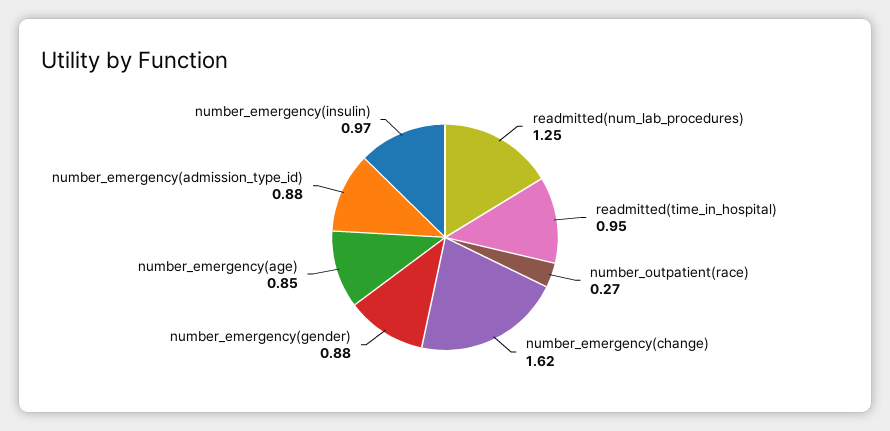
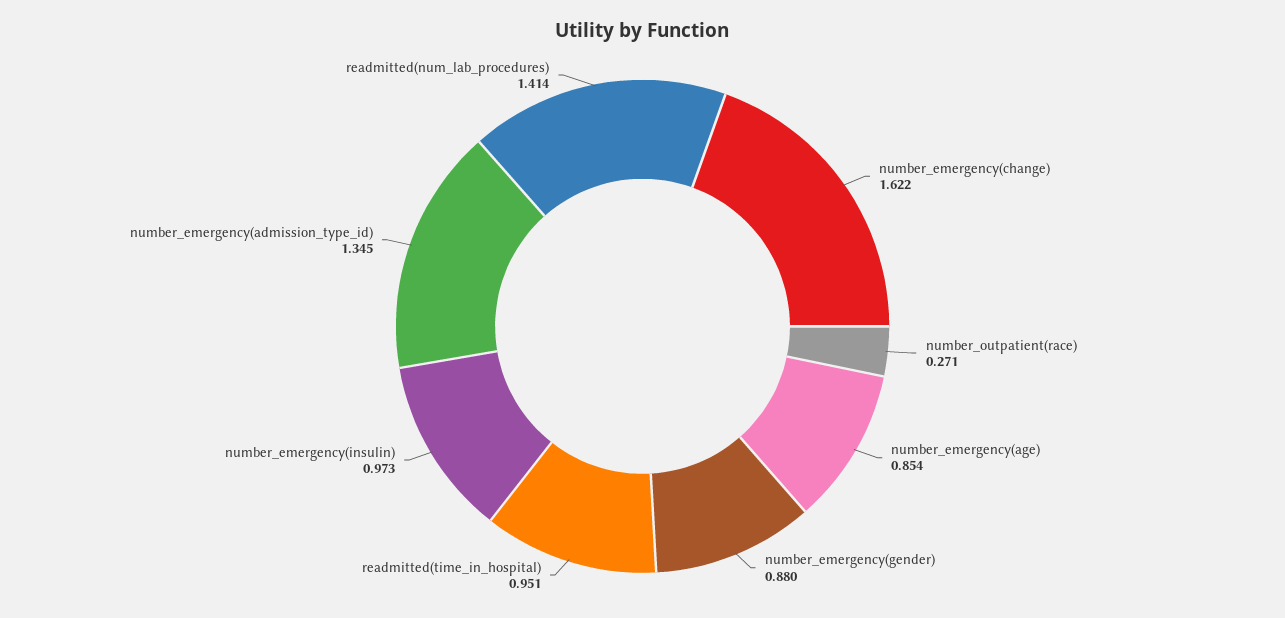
  {
-   "readmitted(num_lab_procedures)": 1.25,
+   "readmitted(num_lab_procedures)": 1.414,
    "readmitted(time_in_hospital)": 0.951,
    "number_outpatient(race)": 0.271,
    "number_emergency(change)": 1.622,
    "number_emergency(gender)": 0.88,
    "number_emergency(age)": 0.854,
-   "number_emergency(admission_type_id)": 0.88,
+   "number_emergency(admission_type_id)": 1.345,
    "number_emergency(insulin)": 0.973
  }

